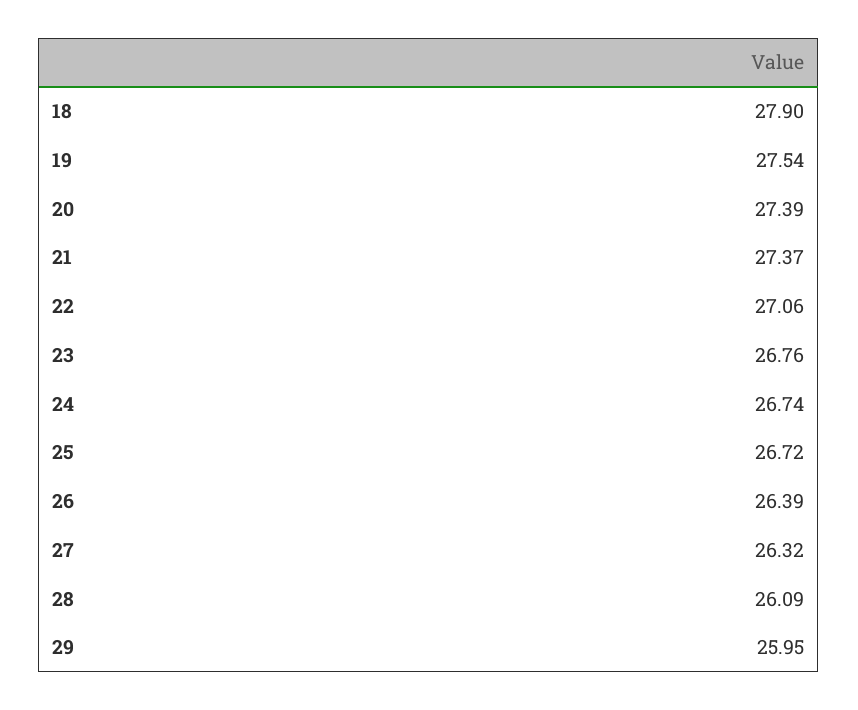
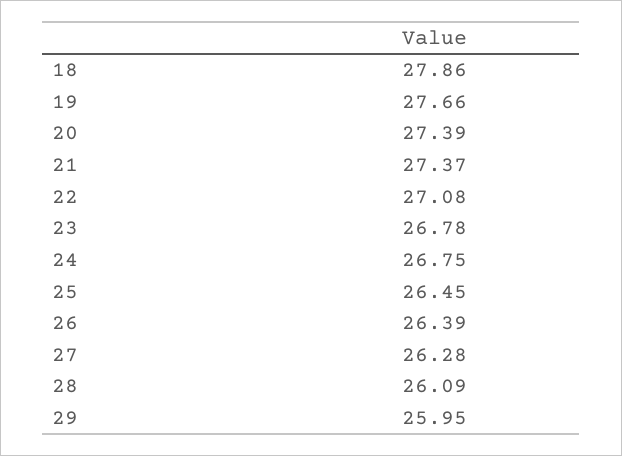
  {
-   "18": 27.9,
+   "18": 27.86,
-   "19": 27.54,
+   "19": 27.66,
    "20": 27.39,
    "21": 27.37,
-   "22": 27.06,
+   "22": 27.08,
-   "23": 26.76,
+   "23": 26.78,
-   "24": 26.74,
+   "24": 26.75,
-   "25": 26.72,
+   "25": 26.45,
    "26": 26.39,
-   "27": 26.32,
+   "27": 26.28,
    "28": 26.09,
    "29": 25.95
  }

